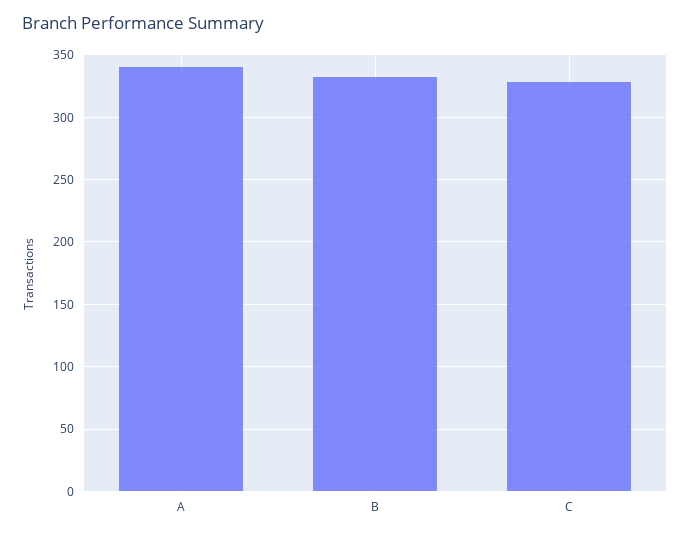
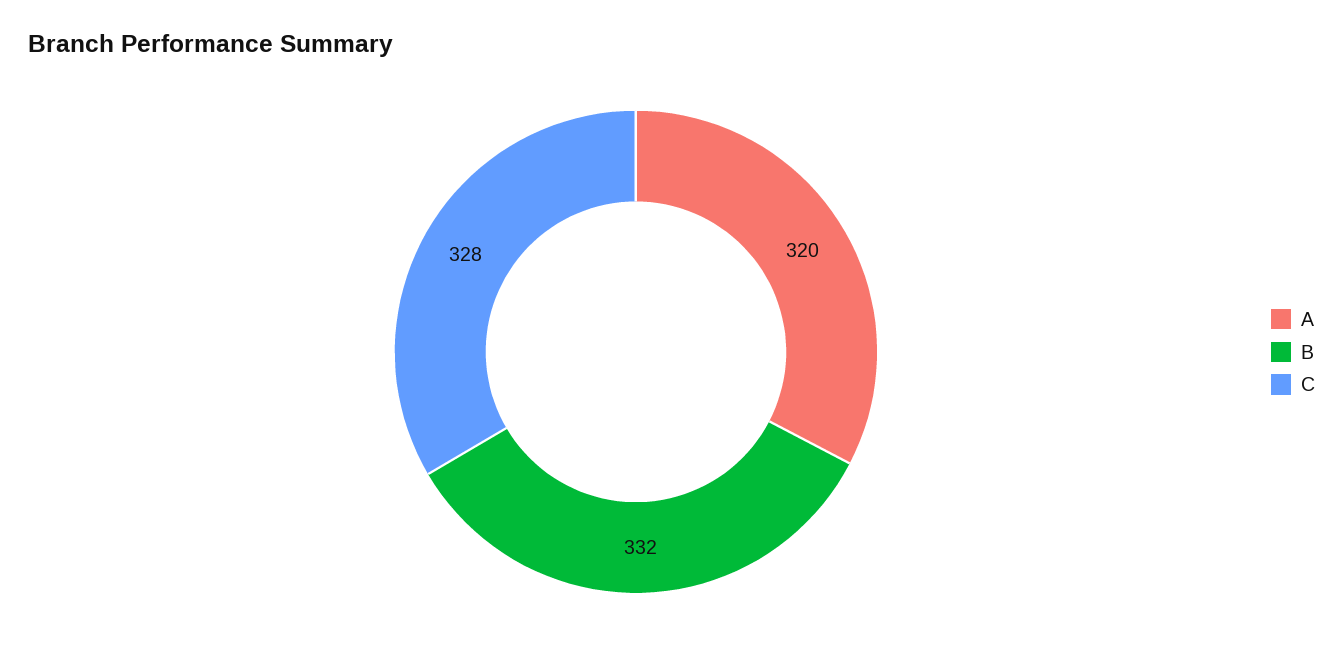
  {
-   "A": 340,
+   "A": 320,
    "B": 332,
    "C": 328
  }

